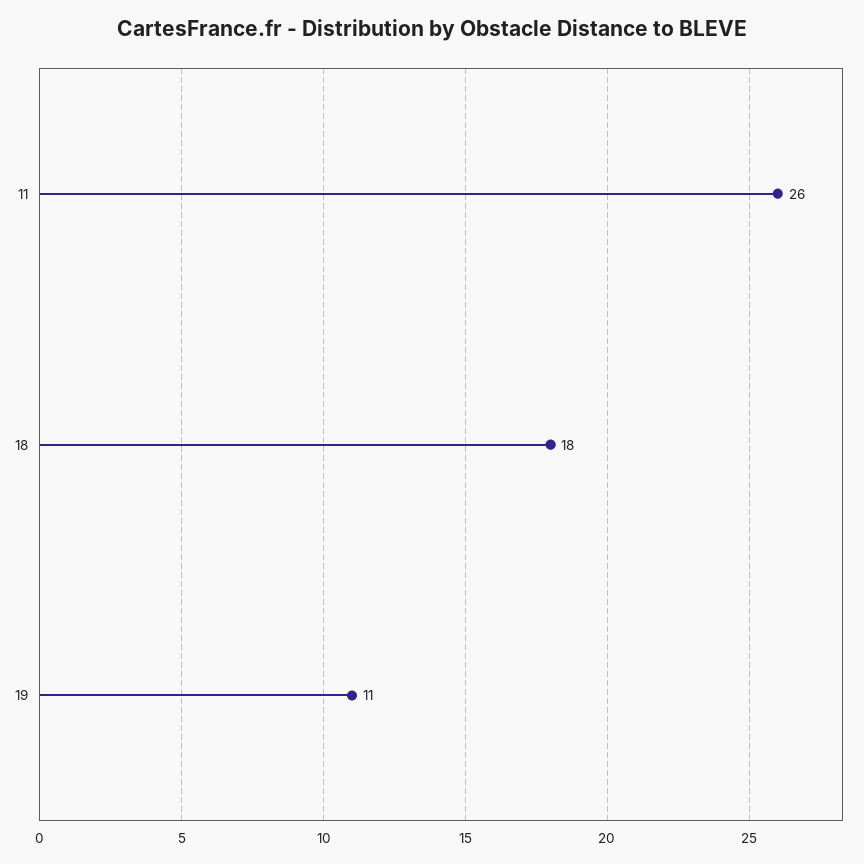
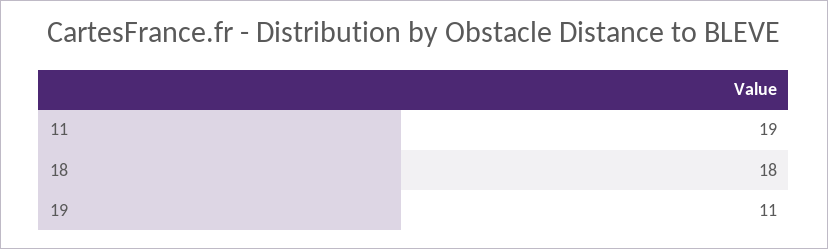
  {
-   "11": 26,
+   "11": 19,
    "18": 18,
    "19": 11
  }

